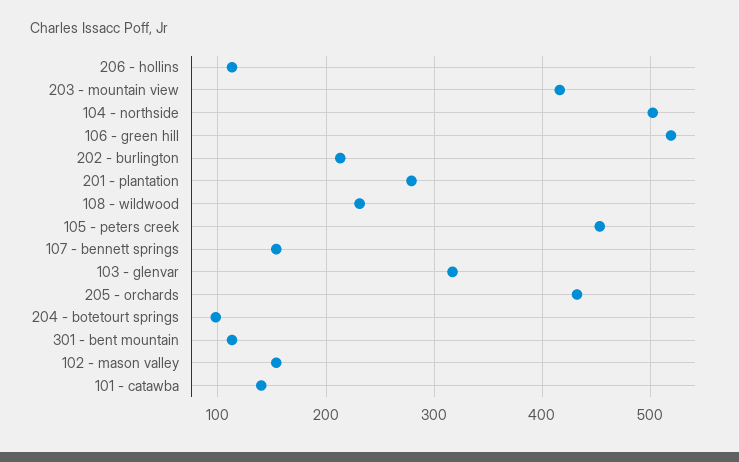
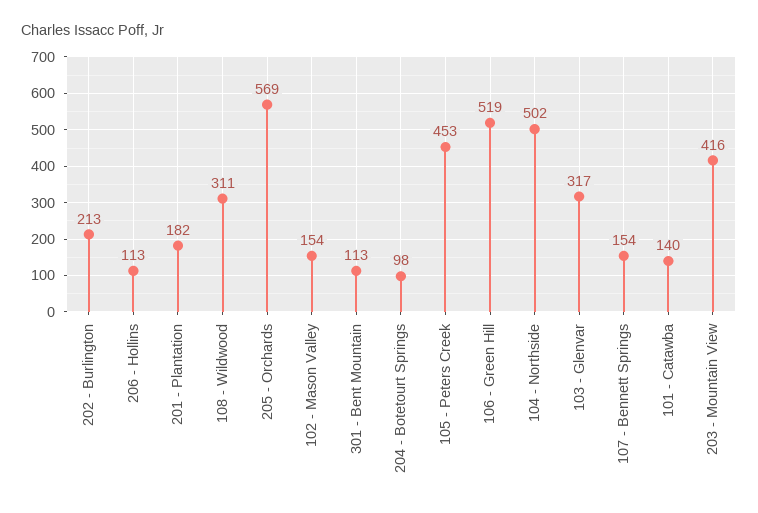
  {
    "206 - hollins": 113,
    "203 - mountain view": 416,
    "104 - northside": 502,
    "106 - green hill": 519,
    "202 - burlington": 213,
-   "201 - plantation": 280,
+   "201 - plantation": 182,
-   "108 - wildwood": 230,
+   "108 - wildwood": 311,
    "105 - peters creek": 453,
    "107 - bennett springs": 154,
    "103 - glenvar": 317,
-   "205 - orchards": 430,
+   "205 - orchards": 569,
    "204 - botetourt springs": 98,
    "301 - bent mountain": 113,
    "102 - mason valley": 154,
    "101 - catawba": 140
  }

